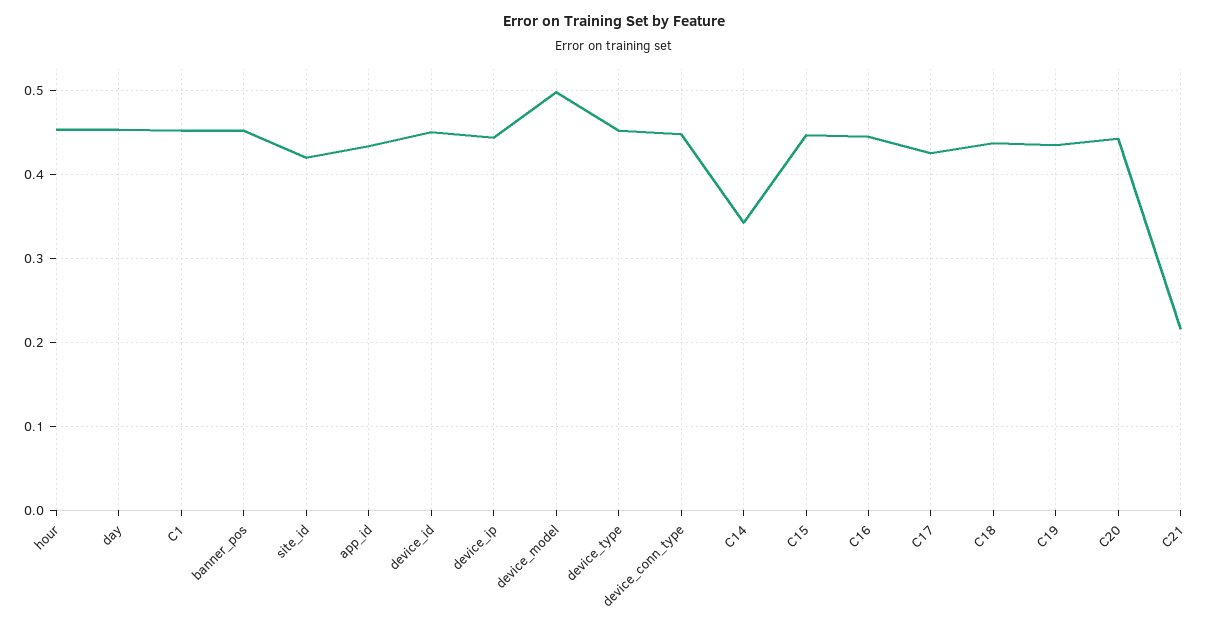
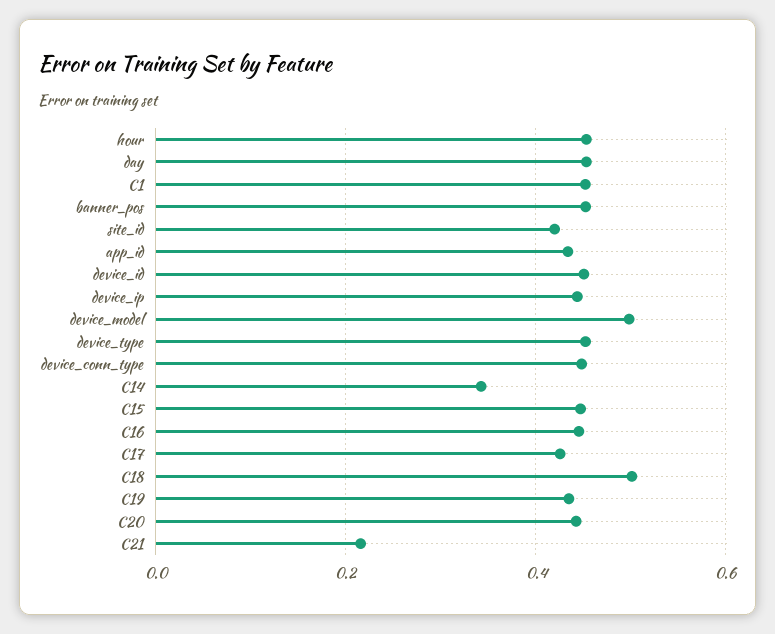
  {
    "hour": 0.45,
    "day": 0.45,
    "C1": 0.45,
    "banner_pos": 0.45,
    "site_id": 0.42,
    "app_id": 0.43,
    "device_id": 0.45,
    "device_ip": 0.44,
    "device_model": 0.5,
    "device_type": 0.45,
    "device_conn_type": 0.45,
    "C14": 0.34,
    "C15": 0.45,
    "C16": 0.45,
    "C17": 0.43,
-   "C18": 0.44,
+   "C18": 0.5,
    "C19": 0.43,
    "C20": 0.44,
    "C21": 0.22
  }

